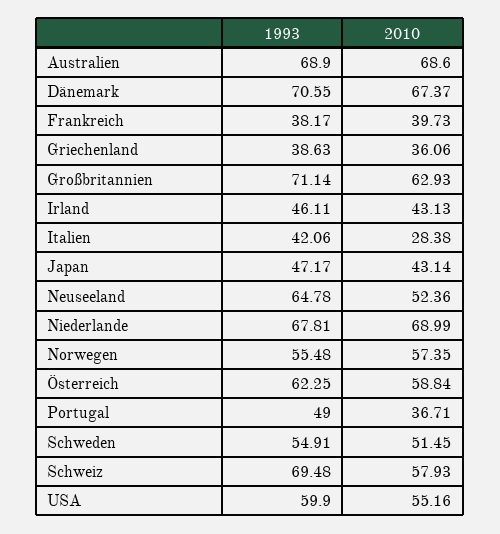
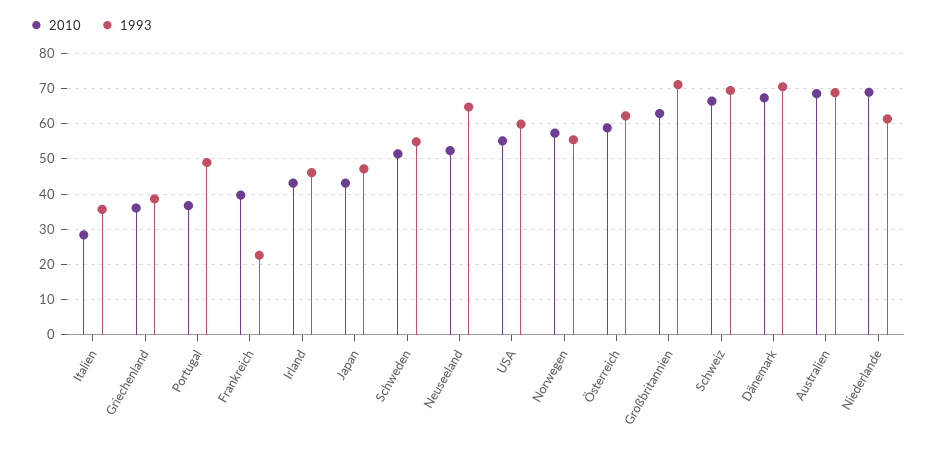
  {
    "1993": {
      "Australien": 68.9,
      "Dänemark": 70.55,
-     "Frankreich": 38.17,
+     "Frankreich": 22,
      "Griechenland": 38.63,
      "Großbritannien": 71.14,
      "Irland": 46.11,
-     "Italien": 42.06,
+     "Italien": 36,
      "Japan": 47.17,
      "Neuseeland": 64.78,
-     "Niederlande": 67.81,
+     "Niederlande": 62,
      "Norwegen": 55.48,
      "Österreich": 62.25,
      "Portugal": 49,
      "Schweden": 54.91,
      "Schweiz": 69.48,
      "USA": 59.9
    },
    "2010": {
      "Australien": 68.6,
      "Dänemark": 67.37,
      "Frankreich": 39.73,
      "Griechenland": 36.06,
      "Großbritannien": 62.93,
      "Irland": 43.13,
      "Italien": 28.38,
      "Japan": 43.14,
      "Neuseeland": 52.36,
      "Niederlande": 68.99,
      "Norwegen": 57.35,
      "Österreich": 58.84,
      "Portugal": 36.71,
      "Schweden": 51.45,
-     "Schweiz": 57.93,
+     "Schweiz": 66,
      "USA": 55.16
    }
  }

